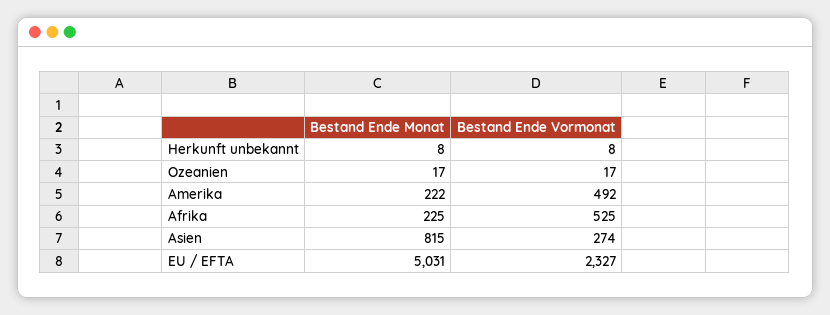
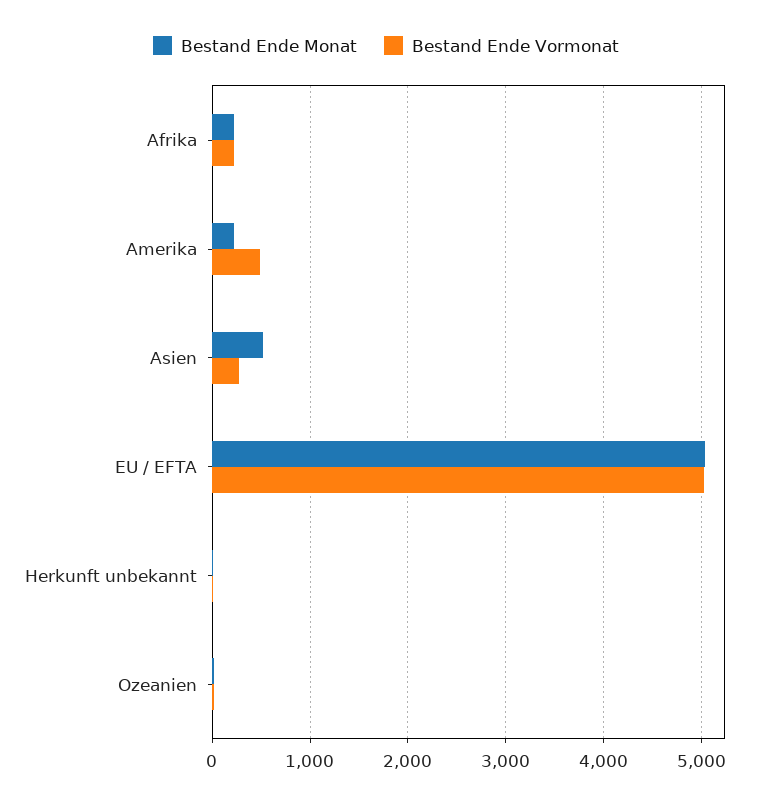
  {
    "Bestand Ende Monat": {
      "Herkunft unbekannt": 8,
      "Ozeanien": 17,
      "Amerika": 222,
      "Afrika": 225,
-     "Asien": 815,
+     "Asien": 500,
      "EU / EFTA": 5031
    },
    "Bestand Ende Vormonat": {
      "Herkunft unbekannt": 8,
      "Ozeanien": 17,
      "Amerika": 492,
-     "Afrika": 525,
+     "Afrika": 200,
      "Asien": 274,
-     "EU / EFTA": 2327
+     "EU / EFTA": 5000
    }
  }

